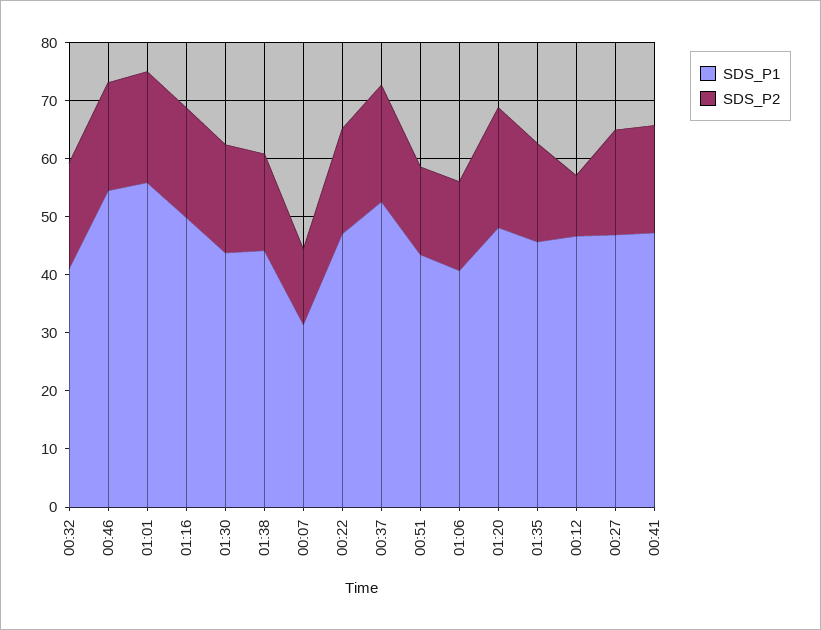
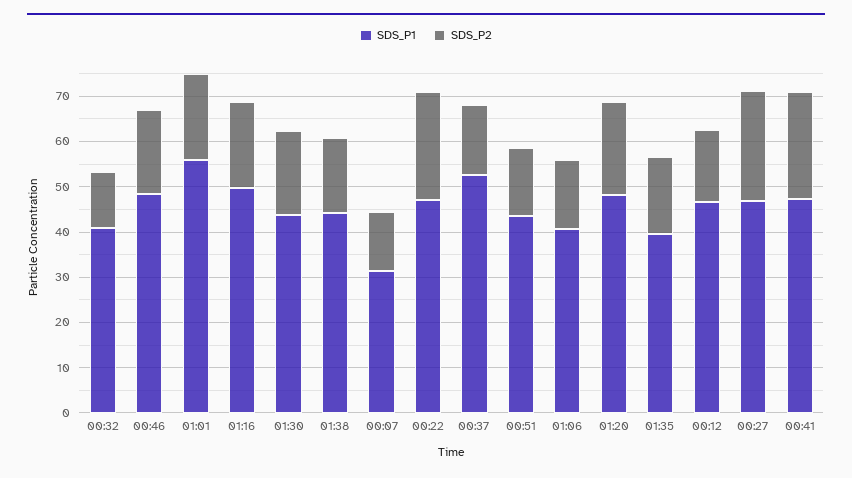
  {
    "SDS_P1": {
      "00:32": 42,
-     "00:46": 54,
+     "00:46": 48,
      "01:01": 56,
      "01:16": 50,
      "01:30": 44,
      "01:38": 44,
      "00:07": 32,
      "00:22": 48,
      "00:37": 52,
      "00:51": 44,
      "01:06": 40,
      "01:20": 48,
-     "01:35": 46,
+     "01:35": 40,
      "00:12": 46,
      "00:27": 46,
      "00:41": 48
    },
    "SDS_P2": {
-     "00:32": 18,
+     "00:32": 12,
      "00:46": 18,
      "01:01": 20,
      "01:16": 18,
      "01:30": 18,
      "01:38": 16,
      "00:07": 12,
-     "00:22": 18,
+     "00:22": 24,
-     "00:37": 20,
+     "00:37": 16,
      "00:51": 16,
      "01:06": 16,
      "01:20": 20,
      "01:35": 16,
-     "00:12": 10,
+     "00:12": 16,
-     "00:27": 18,
+     "00:27": 24,
-     "00:41": 18
+     "00:41": 24
    }
  }

